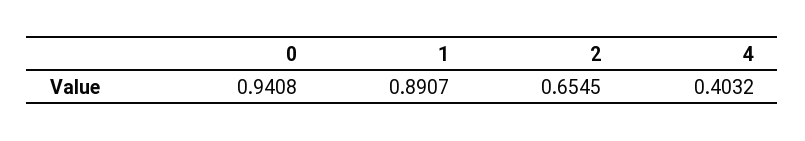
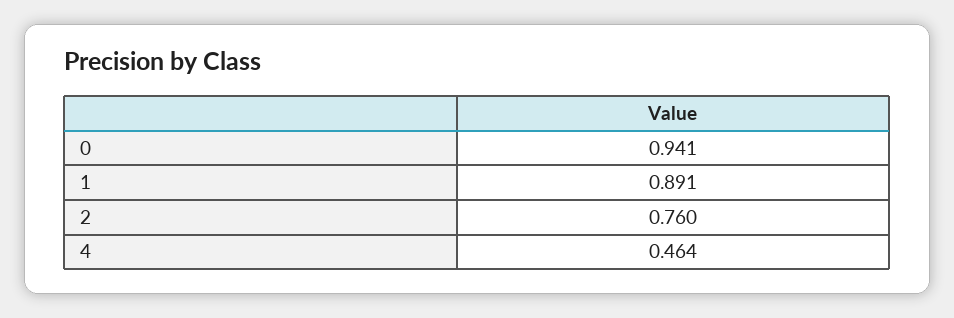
  {
    "0": 0.9408,
    "1": 0.8907,
-   "2": 0.6545,
+   "2": 0.76,
-   "4": 0.4032
+   "4": 0.464
  }

